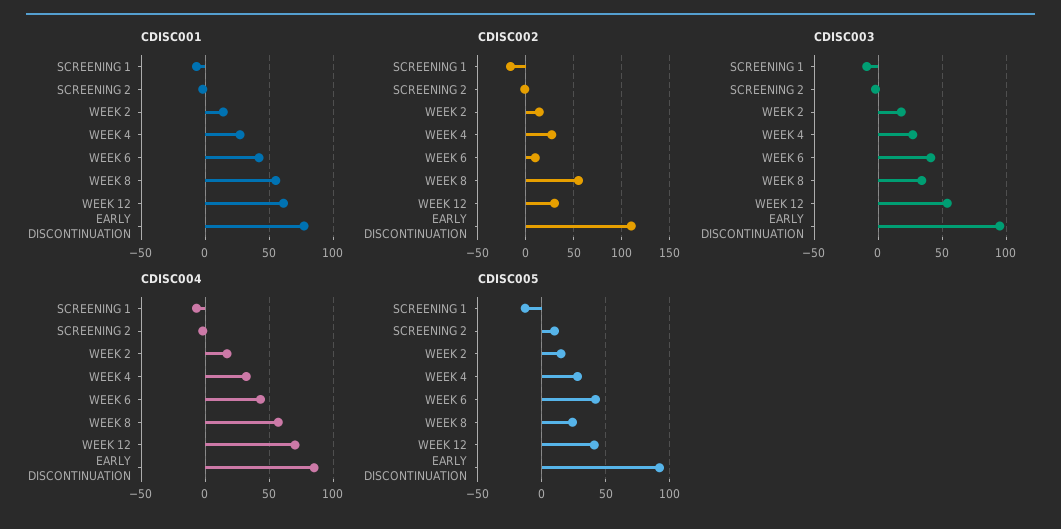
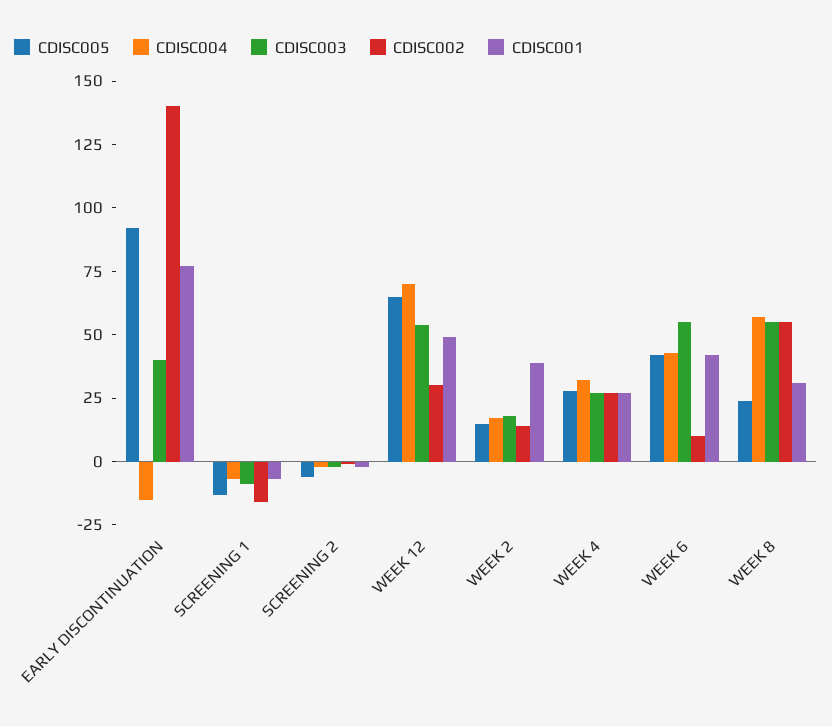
  {
    "CDISC001": {
      "SCREENING 1": -5,
      "SCREENING 2": 0,
-     "WEEK 2": 15,
+     "WEEK 2": 40,
      "WEEK 4": 25,
      "WEEK 6": 40,
-     "WEEK 8": 55,
+     "WEEK 8": 30,
-     "WEEK 12": 60,
+     "WEEK 12": 50,
      "EARLY DISCONTINUATION": 75
    },
    "CDISC002": {
      "SCREENING 1": -15,
      "SCREENING 2": 0,
      "WEEK 2": 15,
      "WEEK 4": 25,
      "WEEK 6": 10,
      "WEEK 8": 55,
      "WEEK 12": 30,
-     "EARLY DISCONTINUATION": 110
+     "EARLY DISCONTINUATION": 140
    },
    "CDISC003": {
      "SCREENING 1": -10,
      "SCREENING 2": 0,
      "WEEK 2": 20,
      "WEEK 4": 25,
-     "WEEK 6": 40,
+     "WEEK 6": 55,
-     "WEEK 8": 35,
+     "WEEK 8": 55,
      "WEEK 12": 55,
-     "EARLY DISCONTINUATION": 95
+     "EARLY DISCONTINUATION": 40
    },
    "CDISC004": {
      "SCREENING 1": -5,
      "SCREENING 2": 0,
      "WEEK 2": 15,
      "WEEK 4": 30,
      "WEEK 6": 45,
      "WEEK 8": 55,
      "WEEK 12": 70,
-     "EARLY DISCONTINUATION": 85
+     "EARLY DISCONTINUATION": -15
    },
    "CDISC005": {
      "SCREENING 1": -15,
-     "SCREENING 2": 10,
+     "SCREENING 2": -5,
      "WEEK 2": 15,
      "WEEK 4": 30,
      "WEEK 6": 40,
      "WEEK 8": 25,
-     "WEEK 12": 40,
+     "WEEK 12": 65,
      "EARLY DISCONTINUATION": 90
    }
  }

